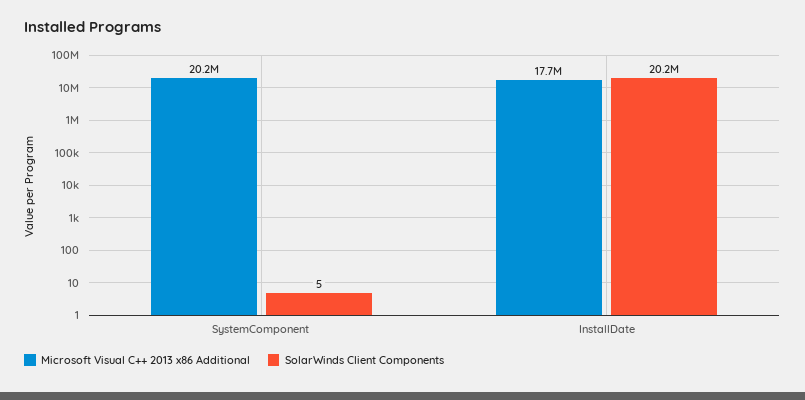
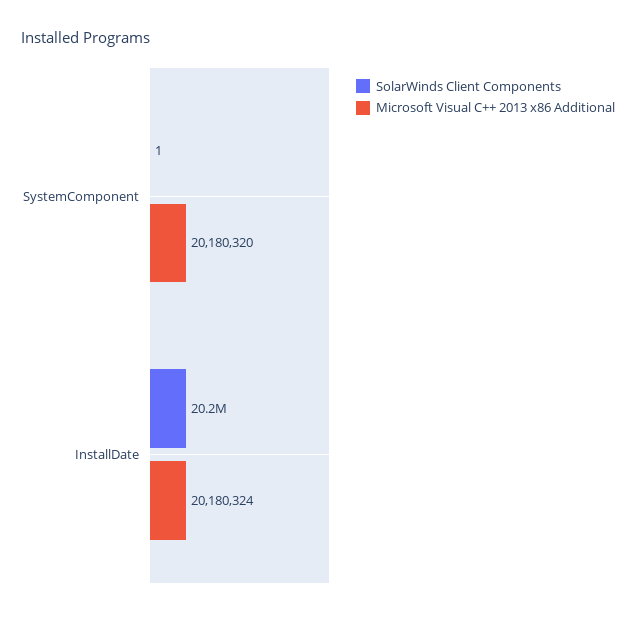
  {
    "Microsoft Visual C++ 2013 x86 Additional": {
      "SystemComponent": 20180320,
-     "InstallDate": 17700000
+     "InstallDate": 20180324
    },
    "SolarWinds Client Components": {
-     "SystemComponent": 5,
+     "SystemComponent": 1,
      "InstallDate": 20200000
    }
  }

